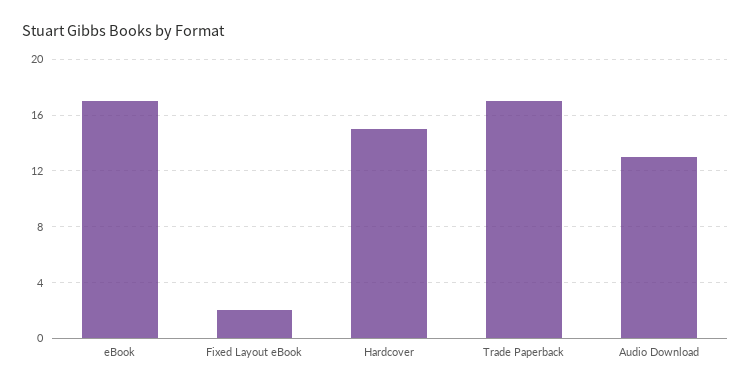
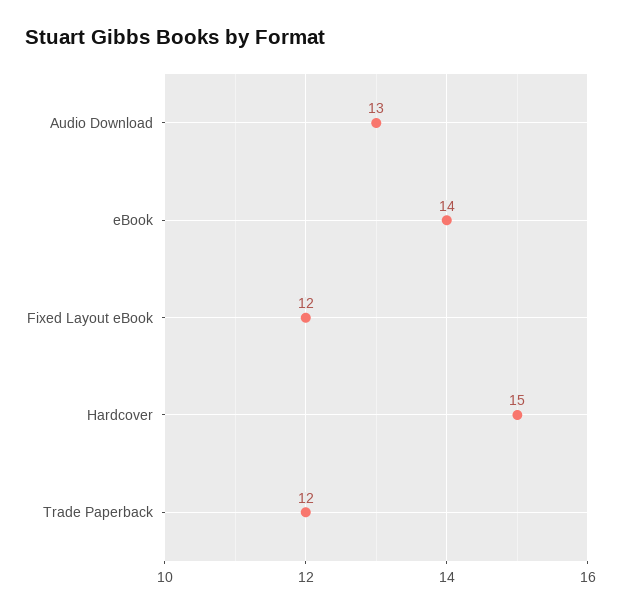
  {
-   "eBook": 17,
+   "eBook": 14,
-   "Fixed Layout eBook": 2,
+   "Fixed Layout eBook": 12,
    "Hardcover": 15,
-   "Trade Paperback": 17,
+   "Trade Paperback": 12,
    "Audio Download": 13
  }

